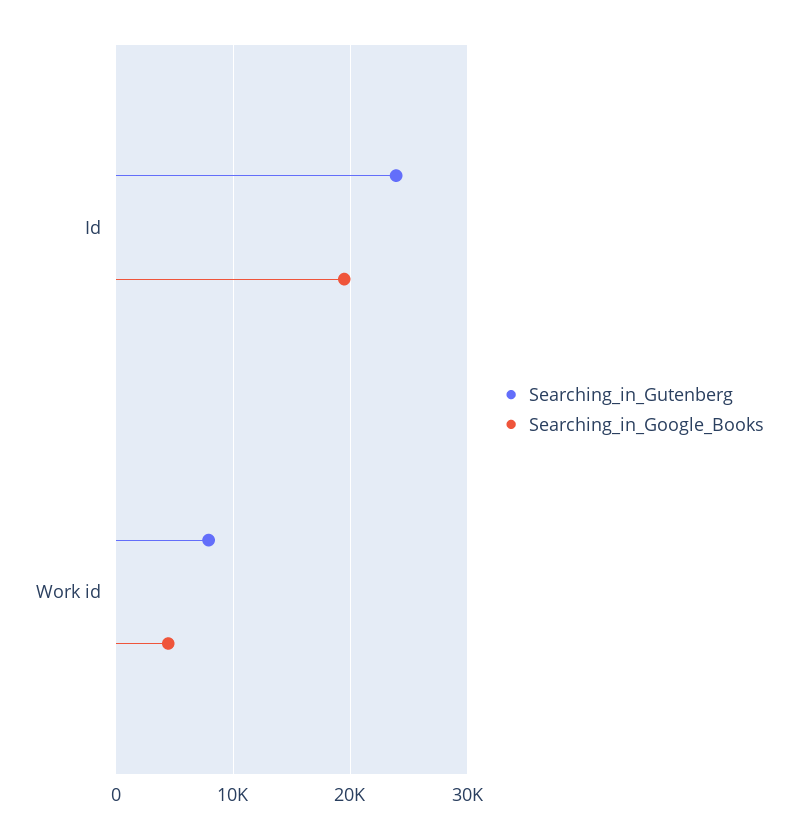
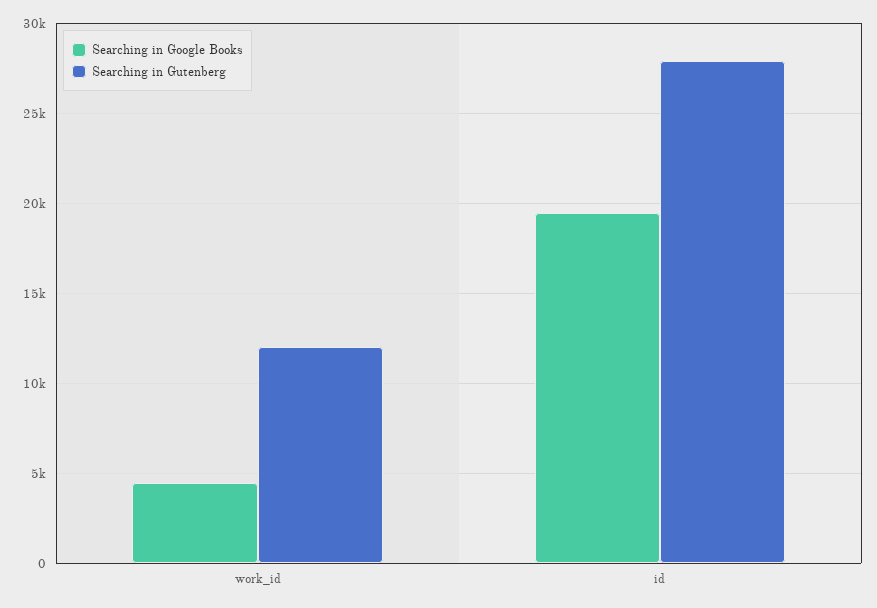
  {
    "Searching_in_Gutenberg": {
-     "Id": 24000,
+     "Id": 28000,
-     "Work id": 8000
+     "Work id": 12000
    },
    "Searching_in_Google_Books": {
      "Id": 19500,
      "Work id": 4500
    }
  }

